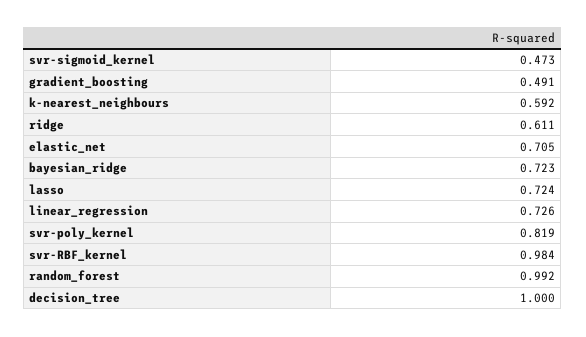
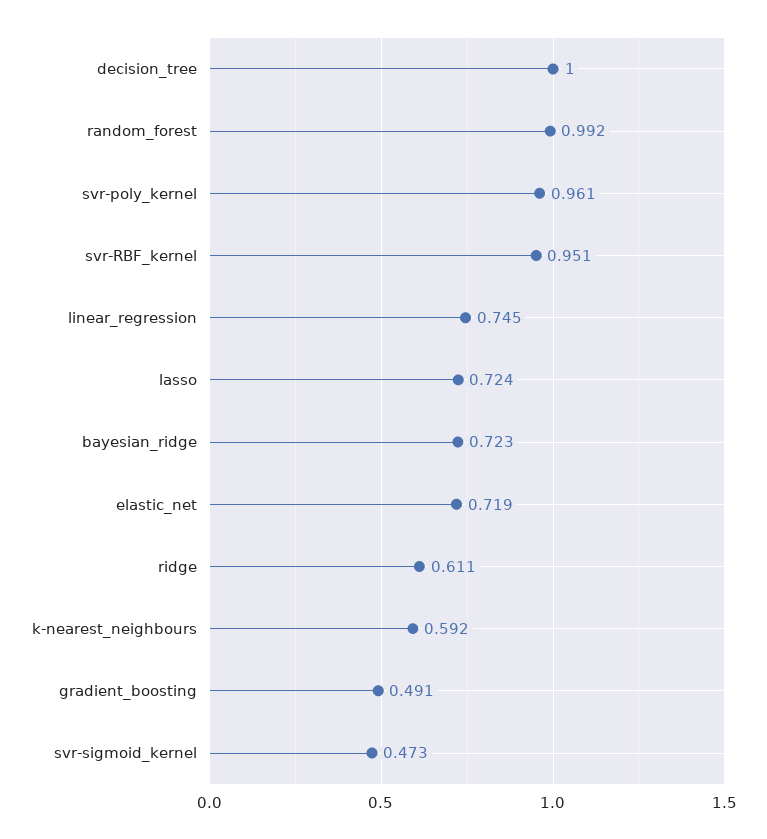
  {
    "svr-sigmoid_kernel": 0.473,
    "gradient_boosting": 0.491,
    "k-nearest_neighbours": 0.592,
    "ridge": 0.611,
-   "elastic_net": 0.705,
+   "elastic_net": 0.719,
    "bayesian_ridge": 0.723,
    "lasso": 0.724,
-   "linear_regression": 0.726,
+   "linear_regression": 0.745,
-   "svr-poly_kernel": 0.819,
+   "svr-poly_kernel": 0.961,
-   "svr-RBF_kernel": 0.984,
+   "svr-RBF_kernel": 0.951,
    "random_forest": 0.992,
    "decision_tree": 1
  }

